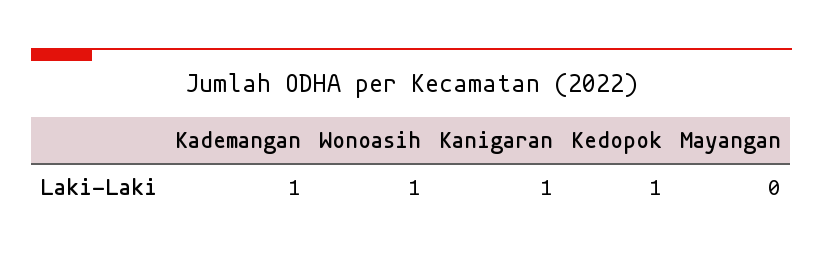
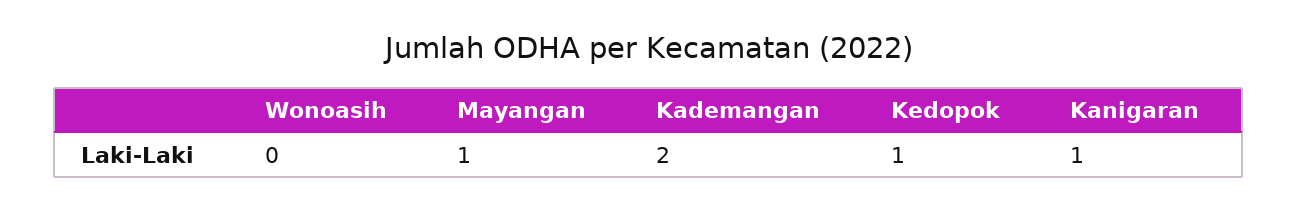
  {
-   "Kademangan": 1,
+   "Kademangan": 2,
-   "Wonoasih": 1,
+   "Wonoasih": 0,
    "Kanigaran": 1,
    "Kedopok": 1,
-   "Mayangan": 0
+   "Mayangan": 1
  }

